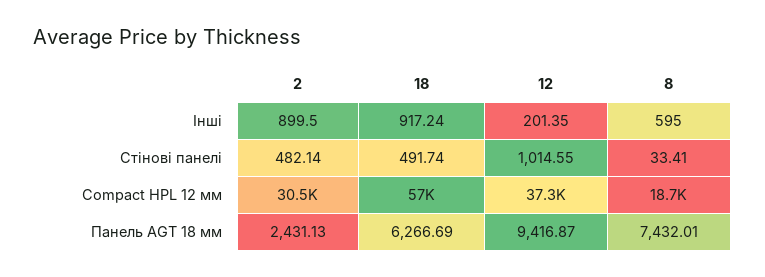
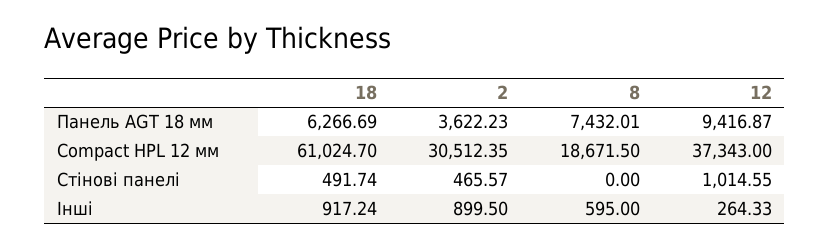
  {
    "2": {
      "Інші": 899.5,
-     "Стінові панелі": 482.14,
+     "Стінові панелі": 465.57,
      "Compact HPL 12 мм": 30512.35,
-     "Панель AGT 18 мм": 2431.13
+     "Панель AGT 18 мм": 3622.23
    },
    "18": {
      "Інші": 917.24,
      "Стінові панелі": 491.74,
-     "Compact HPL 12 мм": 57000,
+     "Compact HPL 12 мм": 61024.7,
      "Панель AGT 18 мм": 6266.69
    },
    "12": {
-     "Інші": 201.35,
+     "Інші": 264.33,
      "Стінові панелі": 1014.55,
      "Compact HPL 12 мм": 37343,
      "Панель AGT 18 мм": 9416.87
    },
    "8": {
      "Інші": 595,
-     "Стінові панелі": 33.41,
+     "Стінові панелі": 0,
      "Compact HPL 12 мм": 18671.5,
      "Панель AGT 18 мм": 7432.01
    }
  }

